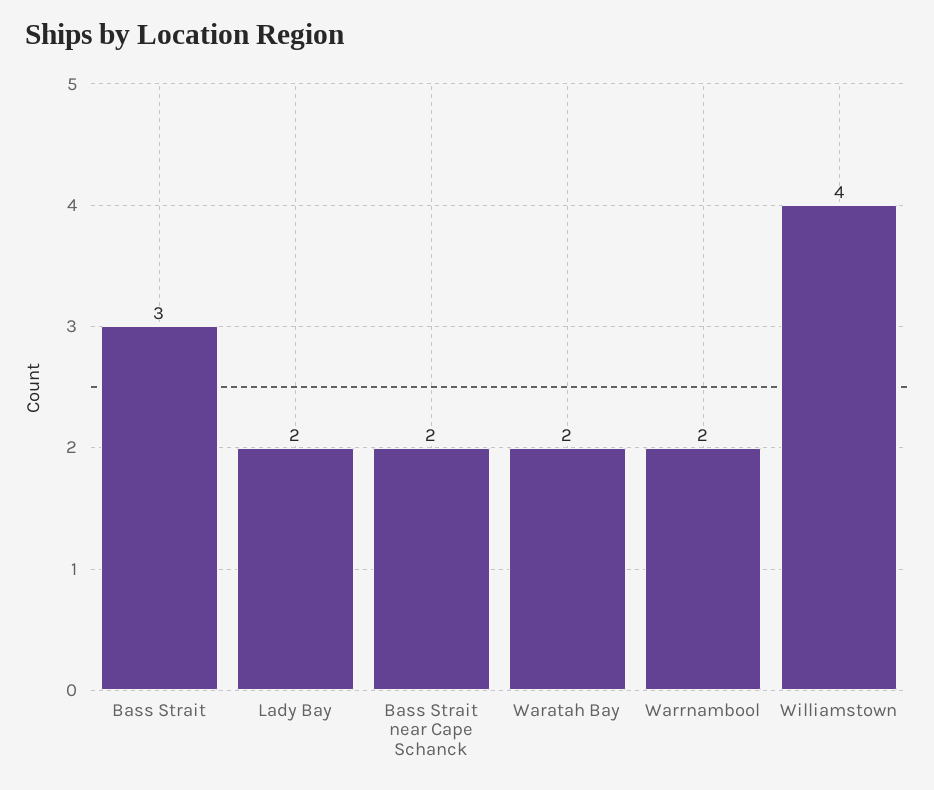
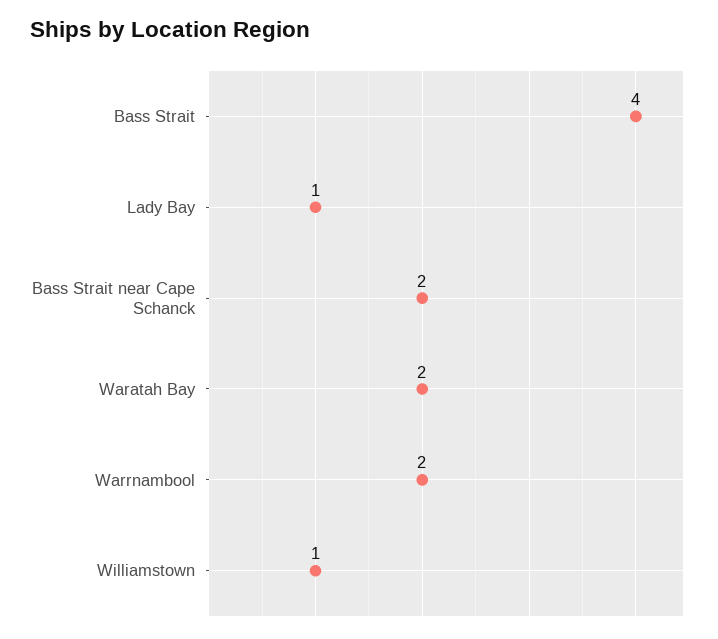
  {
-   "Bass Strait": 3,
+   "Bass Strait": 4,
-   "Lady Bay": 2,
+   "Lady Bay": 1,
    "Bass Strait near Cape Schanck": 2,
    "Waratah Bay": 2,
    "Warrnambool": 2,
-   "Williamstown": 4
+   "Williamstown": 1
  }

